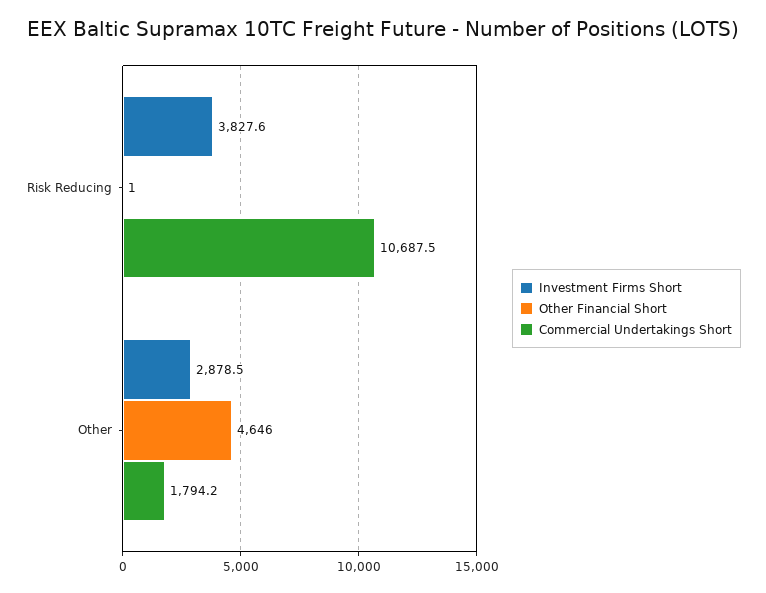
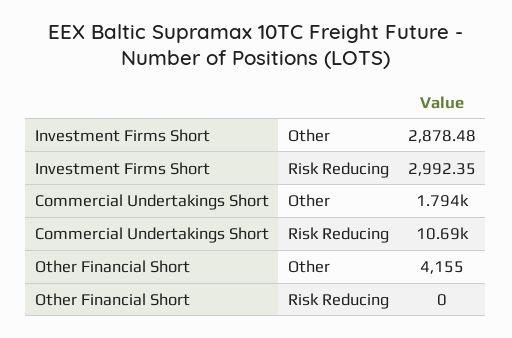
  {
    "Investment Firms Short": {
-     "Risk Reducing": 3827.6,
+     "Risk Reducing": 2992.35,
      "Other": 2878.48
    },
    "Other Financial Short": {
-     "Risk Reducing": 1,
+     "Risk Reducing": 0,
-     "Other": 4646
+     "Other": 4155
    },
    "Commercial Undertakings Short": {
      "Risk Reducing": 10687.5,
      "Other": 1794.2
    }
  }

